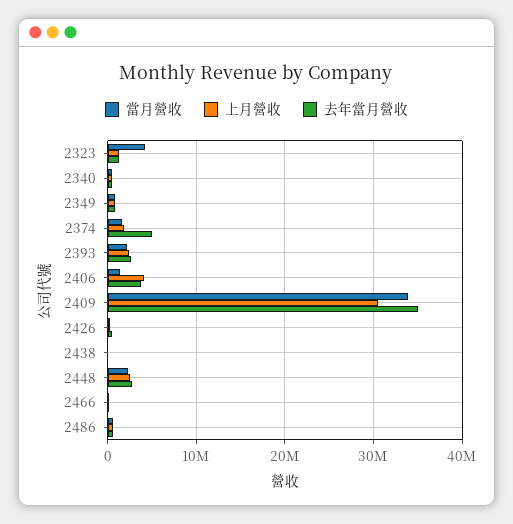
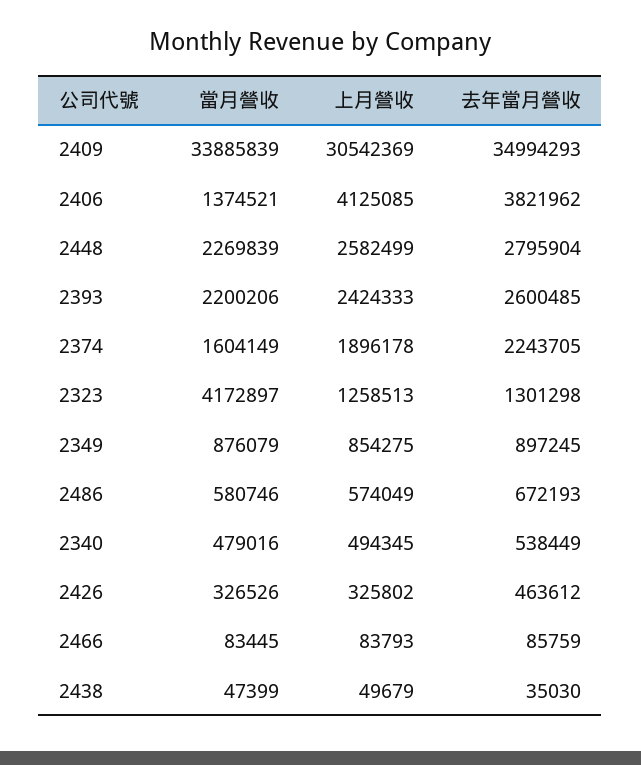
  {
    "當月營收": {
      "2323": 4172897,
      "2340": 479016,
      "2349": 876079,
      "2374": 1604149,
      "2393": 2200206,
      "2406": 1374521,
      "2409": 33885839,
      "2426": 326526,
      "2438": 47399,
      "2448": 2269839,
      "2466": 83445,
      "2486": 580746
    },
    "上月營收": {
      "2323": 1258513,
      "2340": 494345,
      "2349": 854275,
      "2374": 1896178,
      "2393": 2424333,
      "2406": 4125085,
      "2409": 30542369,
      "2426": 325802,
      "2438": 49679,
      "2448": 2582499,
      "2466": 83793,
      "2486": 574049
    },
    "去年當月營收": {
      "2323": 1301298,
      "2340": 538449,
      "2349": 897245,
-     "2374": 5000000,
+     "2374": 2243705,
      "2393": 2600485,
      "2406": 3821962,
      "2409": 34994293,
      "2426": 463612,
      "2438": 35030,
      "2448": 2795904,
      "2466": 85759,
      "2486": 672193
    }
  }

